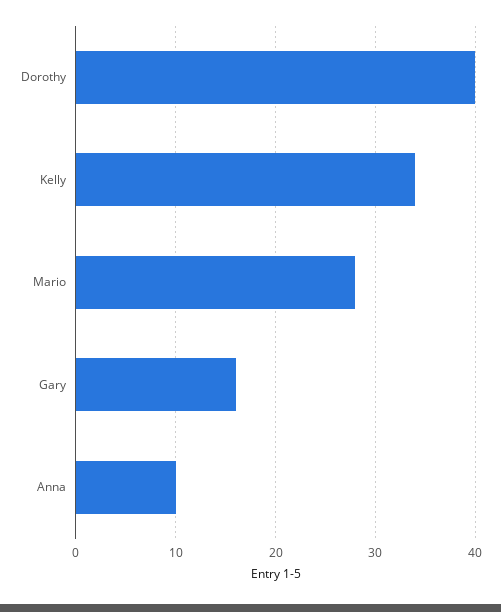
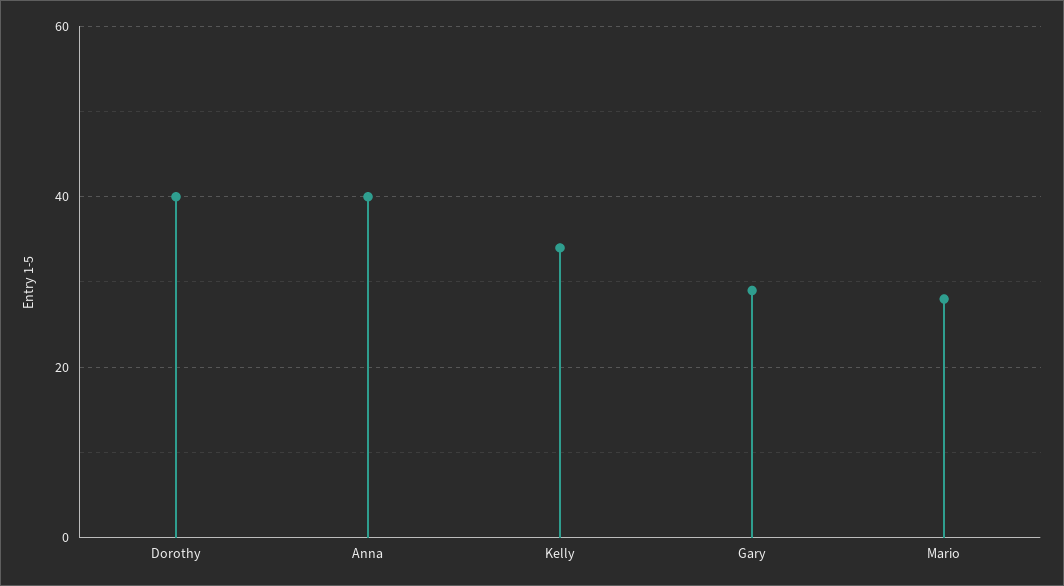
  {
    "Dorothy": 40,
    "Kelly": 34,
    "Mario": 28,
-   "Gary": 16,
+   "Gary": 30,
-   "Anna": 10
+   "Anna": 40
  }

